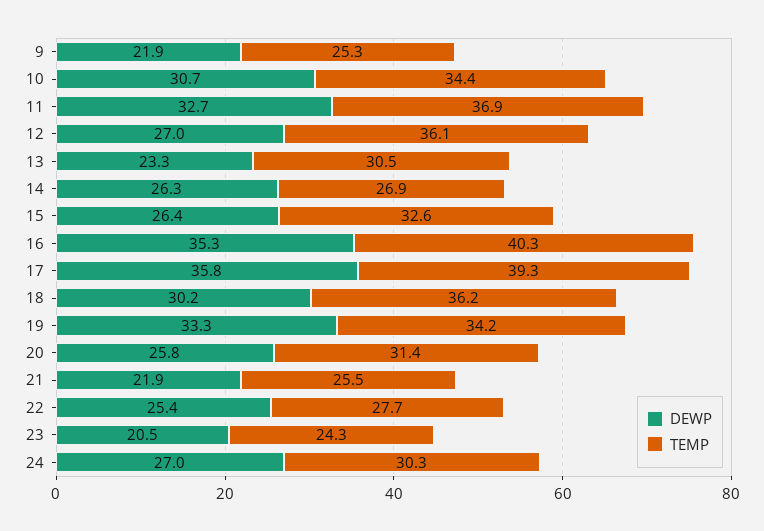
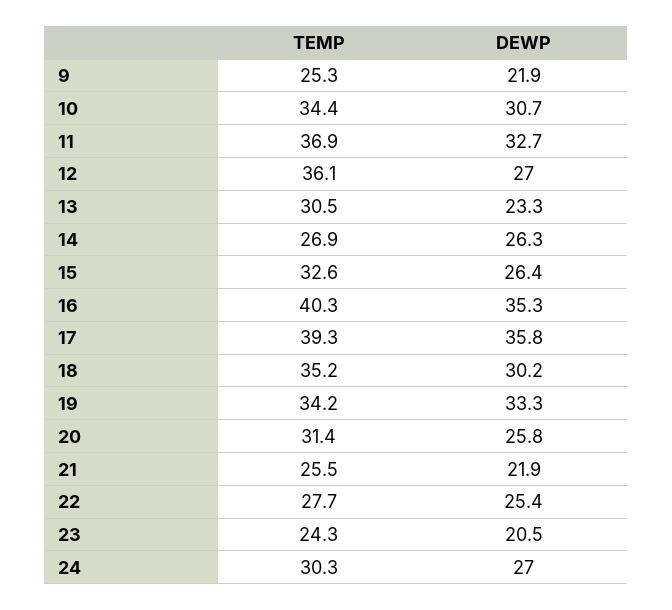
  {
    "DEWP": {
      "9": 21.9,
      "10": 30.7,
      "11": 32.7,
      "12": 27,
      "13": 23.3,
      "14": 26.3,
      "15": 26.4,
      "16": 35.3,
      "17": 35.8,
      "18": 30.2,
      "19": 33.3,
      "20": 25.8,
      "21": 21.9,
      "22": 25.4,
      "23": 20.5,
      "24": 27
    },
    "TEMP": {
      "9": 25.3,
      "10": 34.4,
      "11": 36.9,
      "12": 36.1,
      "13": 30.5,
      "14": 26.9,
      "15": 32.6,
      "16": 40.3,
      "17": 39.3,
-     "18": 36.2,
+     "18": 35.2,
      "19": 34.2,
      "20": 31.4,
      "21": 25.5,
      "22": 27.7,
      "23": 24.3,
      "24": 30.3
    }
  }

